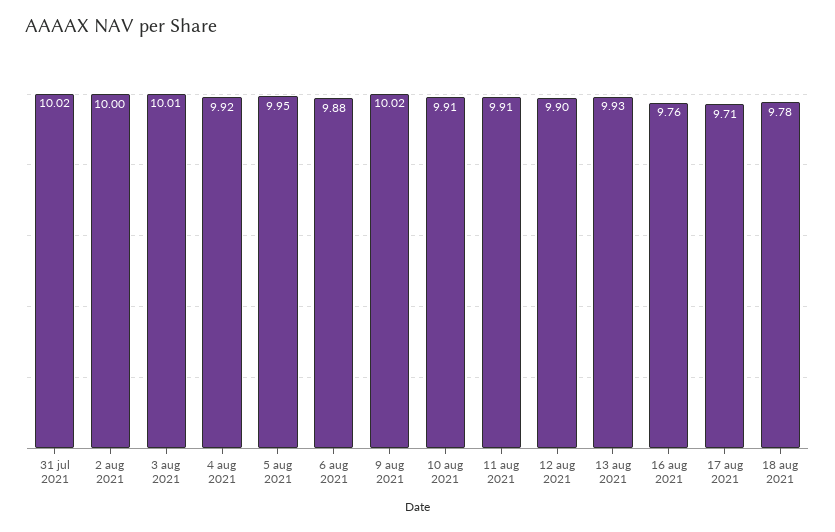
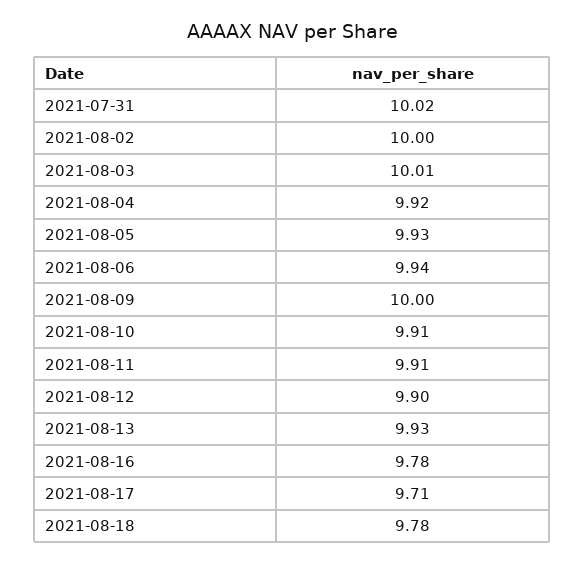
  {
    "31 jul 2021": 10.02,
    "2 aug 2021": 10,
    "3 aug 2021": 10.01,
    "4 aug 2021": 9.92,
-   "5 aug 2021": 9.95,
+   "5 aug 2021": 9.93,
-   "6 aug 2021": 9.88,
+   "6 aug 2021": 9.94,
-   "9 aug 2021": 10.02,
+   "9 aug 2021": 10,
    "10 aug 2021": 9.91,
    "11 aug 2021": 9.91,
    "12 aug 2021": 9.9,
    "13 aug 2021": 9.93,
-   "16 aug 2021": 9.76,
+   "16 aug 2021": 9.78,
    "17 aug 2021": 9.71,
    "18 aug 2021": 9.78
  }

